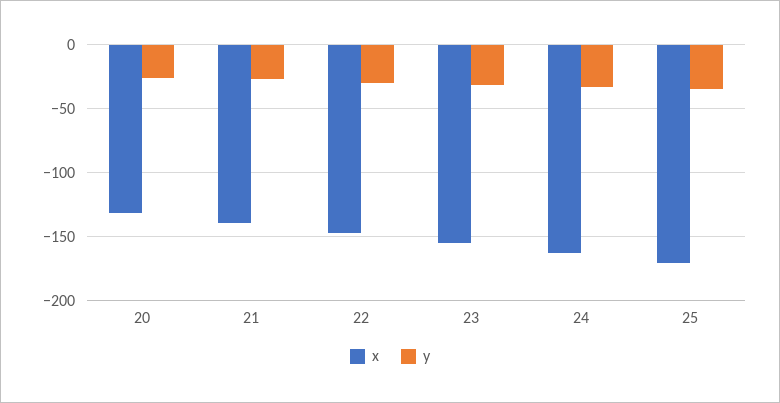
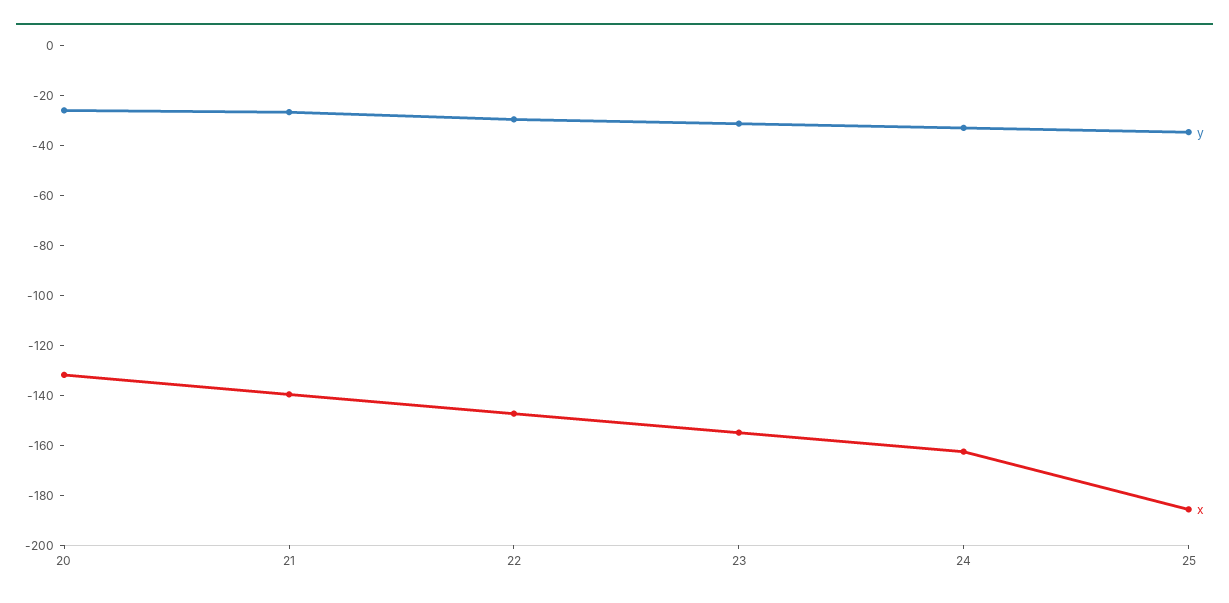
  {
    "x": {
      "20": -130,
      "21": -140,
      "22": -145,
      "23": -155,
      "24": -165,
-     "25": -170
+     "25": -185
    },
    "y": {
      "20": -25,
      "21": -25,
      "22": -30,
      "23": -30,
      "24": -35,
      "25": -35
    }
  }

